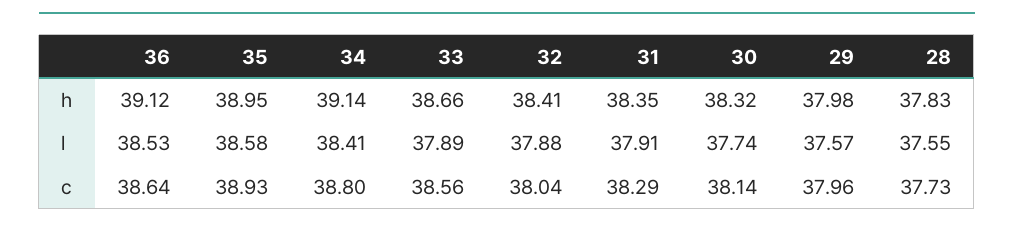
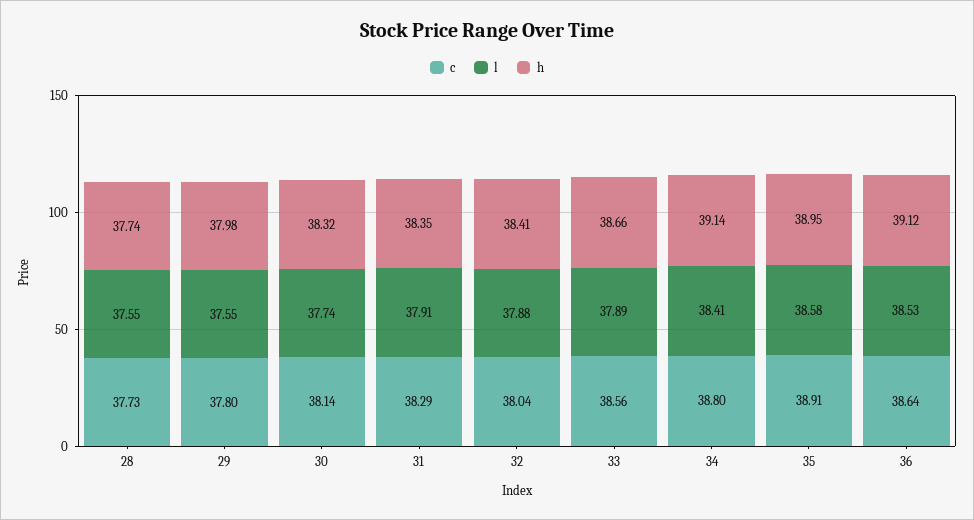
  {
    "h": {
      "36": 39.12,
      "35": 38.95,
      "34": 39.14,
      "33": 38.66,
      "32": 38.41,
      "31": 38.35,
      "30": 38.32,
      "29": 37.98,
-     "28": 37.83
+     "28": 37.74
    },
    "l": {
      "36": 38.53,
      "35": 38.58,
      "34": 38.41,
      "33": 37.89,
      "32": 37.88,
      "31": 37.91,
      "30": 37.74,
-     "29": 37.57,
+     "29": 37.55,
      "28": 37.55
    },
    "c": {
      "36": 38.64,
-     "35": 38.93,
+     "35": 38.91,
      "34": 38.8,
      "33": 38.56,
      "32": 38.04,
      "31": 38.29,
      "30": 38.14,
-     "29": 37.96,
+     "29": 37.8,
      "28": 37.73
    }
  }

